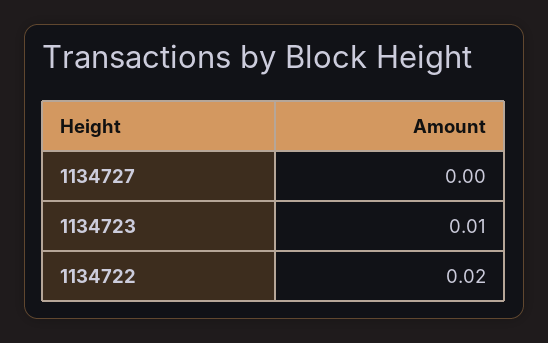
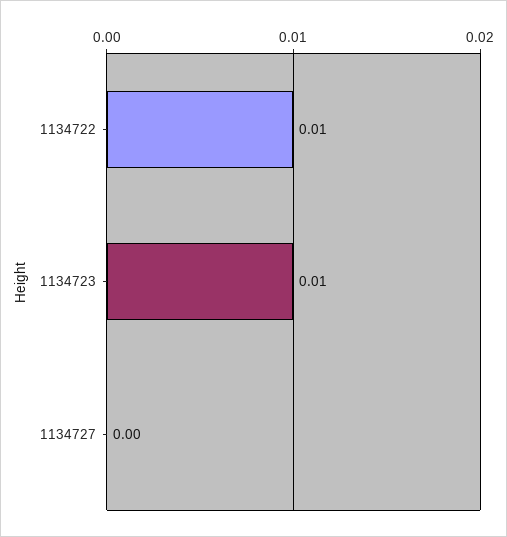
  {
    "1134727": 0,
    "1134723": 0.01,
-   "1134722": 0.02
+   "1134722": 0.01
  }

